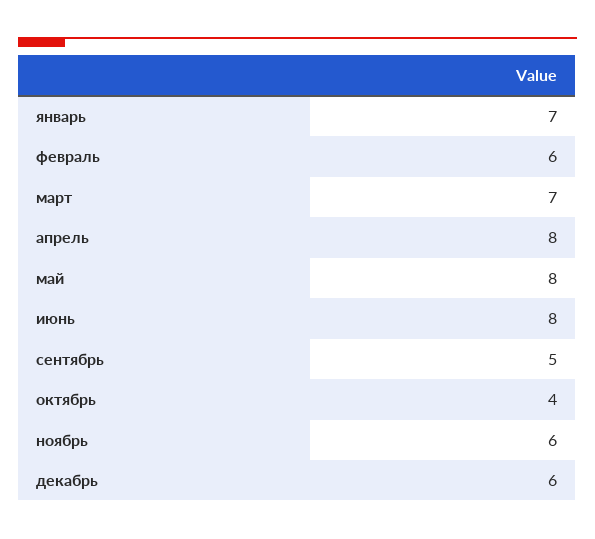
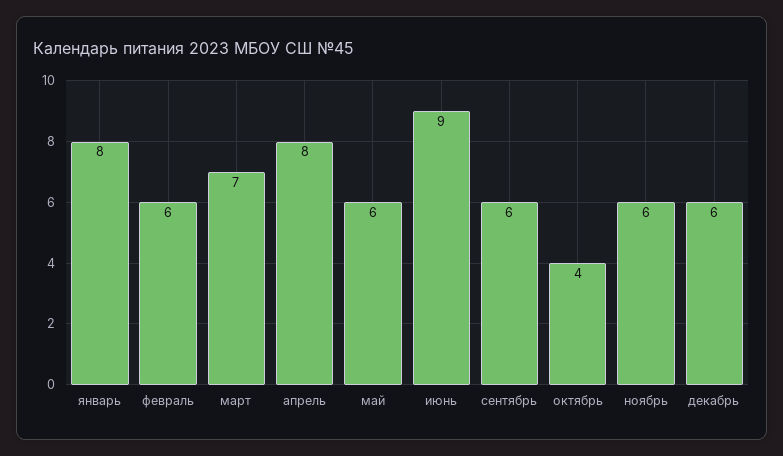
  {
-   "январь": 7,
+   "январь": 8,
    "февраль": 6,
    "март": 7,
    "апрель": 8,
-   "май": 8,
+   "май": 6,
-   "июнь": 8,
+   "июнь": 9,
-   "сентябрь": 5,
+   "сентябрь": 6,
    "октябрь": 4,
    "ноябрь": 6,
    "декабрь": 6
  }

